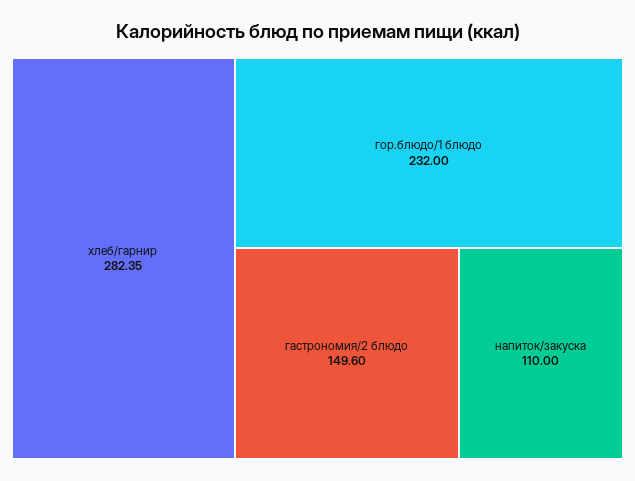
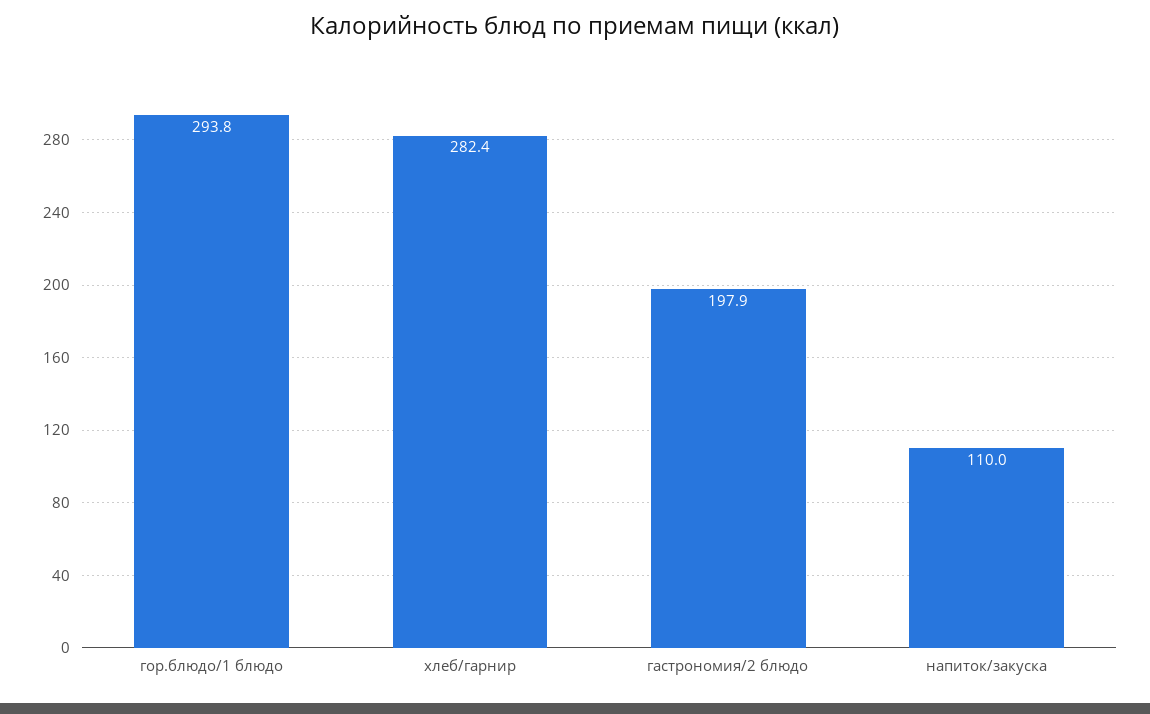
  {
    "хлеб/гарнир": 282.35,
-   "гор.блюдо/1 блюдо": 232,
+   "гор.блюдо/1 блюдо": 293.8,
-   "гастрономия/2 блюдо": 149.6,
+   "гастрономия/2 блюдо": 197.9,
    "напиток/закуска": 110
  }

